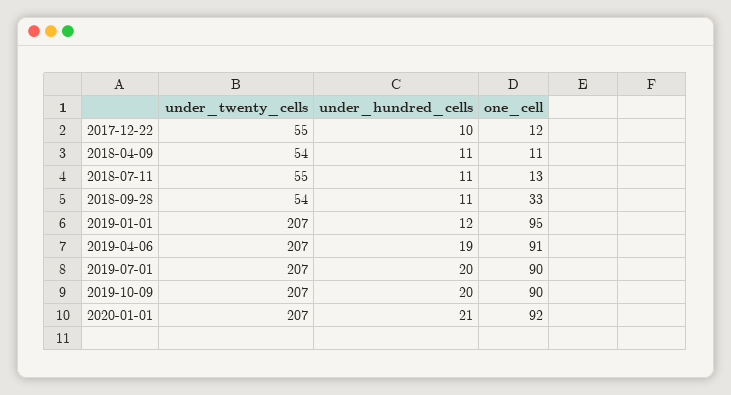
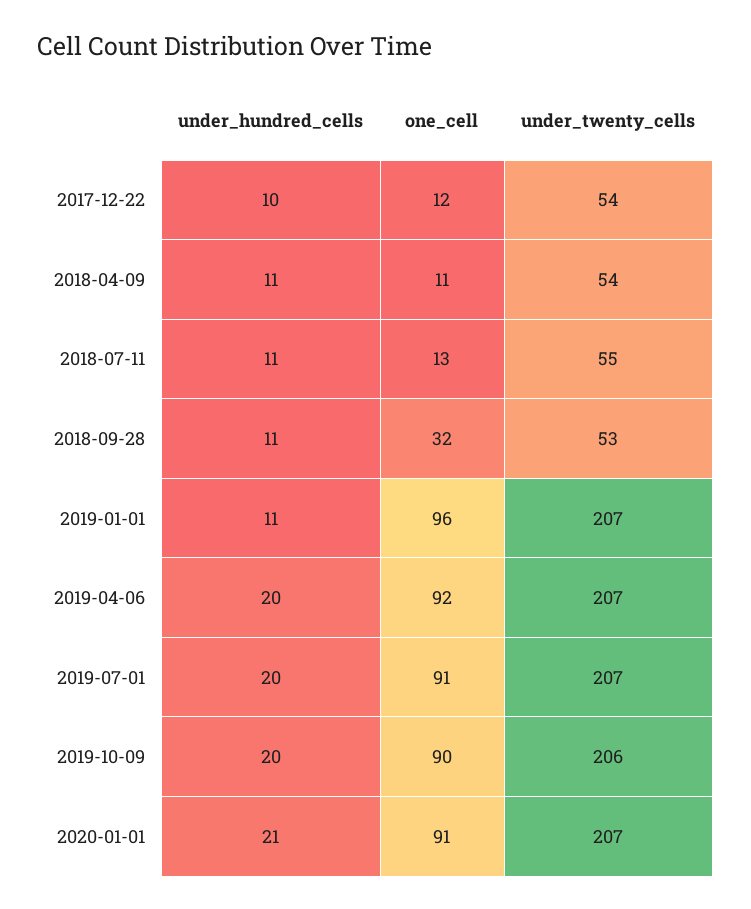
  {
    "under_twenty_cells": {
-     "2017-12-22": 55,
+     "2017-12-22": 54,
      "2018-04-09": 54,
      "2018-07-11": 55,
-     "2018-09-28": 54,
+     "2018-09-28": 53,
      "2019-01-01": 207,
      "2019-04-06": 207,
      "2019-07-01": 207,
-     "2019-10-09": 207,
+     "2019-10-09": 206,
      "2020-01-01": 207
    },
    "under_hundred_cells": {
      "2017-12-22": 10,
      "2018-04-09": 11,
      "2018-07-11": 11,
      "2018-09-28": 11,
-     "2019-01-01": 12,
+     "2019-01-01": 11,
-     "2019-04-06": 19,
+     "2019-04-06": 20,
      "2019-07-01": 20,
      "2019-10-09": 20,
      "2020-01-01": 21
    },
    "one_cell": {
      "2017-12-22": 12,
      "2018-04-09": 11,
      "2018-07-11": 13,
-     "2018-09-28": 33,
+     "2018-09-28": 32,
-     "2019-01-01": 95,
+     "2019-01-01": 96,
-     "2019-04-06": 91,
+     "2019-04-06": 92,
-     "2019-07-01": 90,
+     "2019-07-01": 91,
      "2019-10-09": 90,
-     "2020-01-01": 92
+     "2020-01-01": 91
    }
  }

